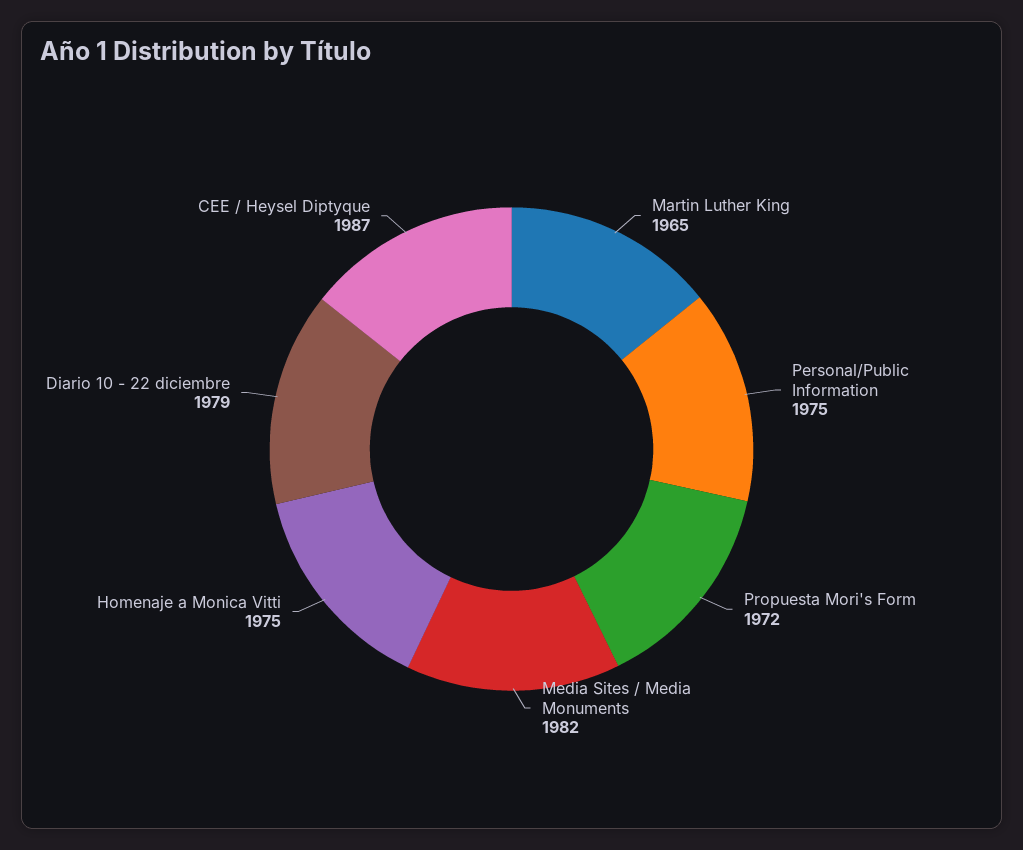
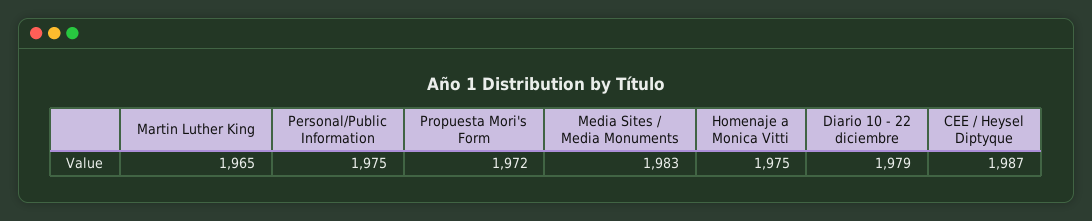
  {
    "Martin Luther King": 1965,
    "Personal/Public Information": 1975,
    "Propuesta Mori's Form": 1972,
-   "Media Sites / Media Monuments": 1982,
+   "Media Sites / Media Monuments": 1983,
    "Homenaje a Monica Vitti": 1975,
    "Diario 10 - 22 diciembre": 1979,
    "CEE / Heysel Diptyque": 1987
  }

